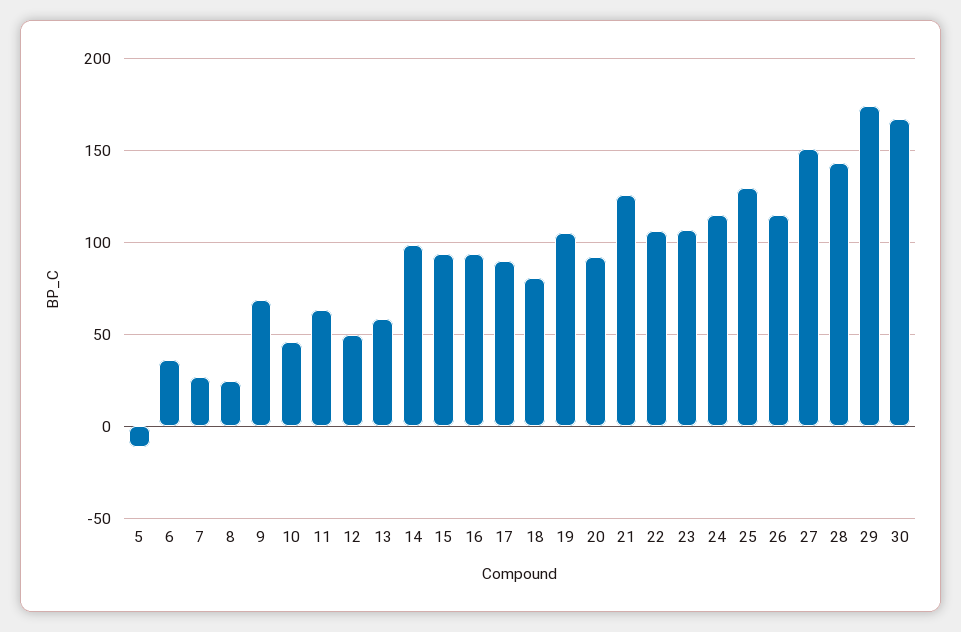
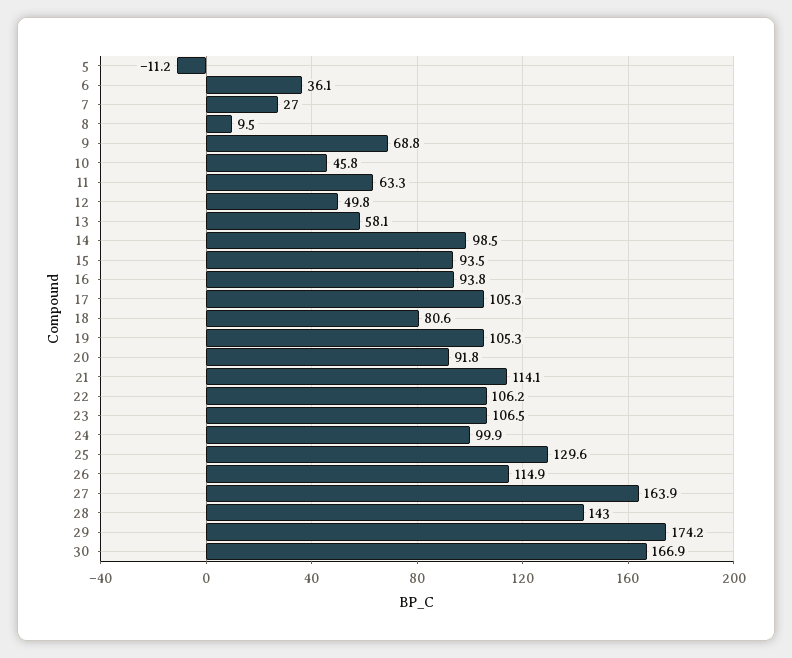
  {
    "5": -11.2,
    "6": 36.1,
    "7": 27,
-   "8": 25,
+   "8": 9.5,
    "9": 68.8,
    "10": 45.8,
    "11": 63.3,
    "12": 49.8,
    "13": 58.1,
    "14": 98.5,
    "15": 93.5,
    "16": 93.8,
-   "17": 90,
+   "17": 105.3,
    "18": 80.6,
    "19": 105.3,
    "20": 91.8,
-   "21": 125,
+   "21": 114.1,
    "22": 106.2,
    "23": 106.5,
-   "24": 115,
+   "24": 99.9,
    "25": 129.6,
    "26": 114.9,
-   "27": 150,
+   "27": 163.9,
    "28": 143,
    "29": 174.2,
    "30": 166.9
  }

